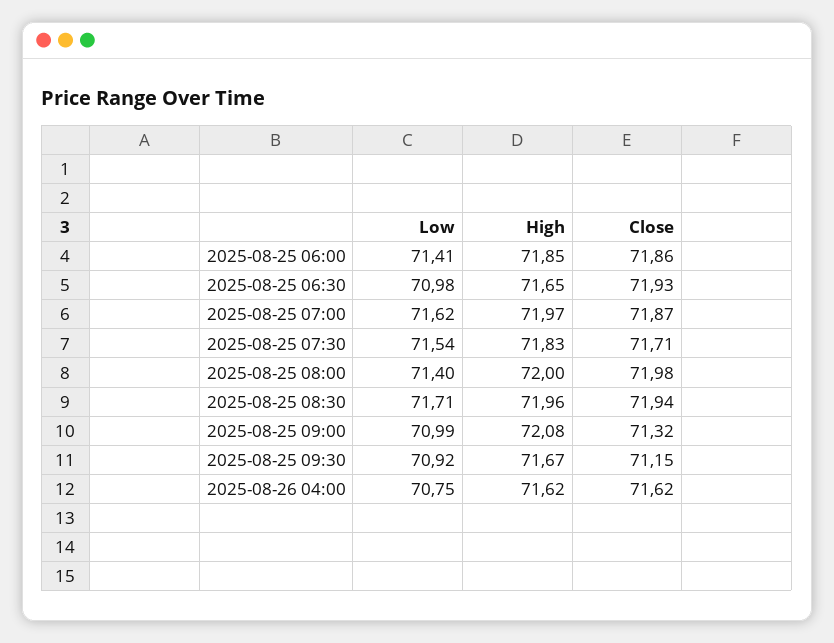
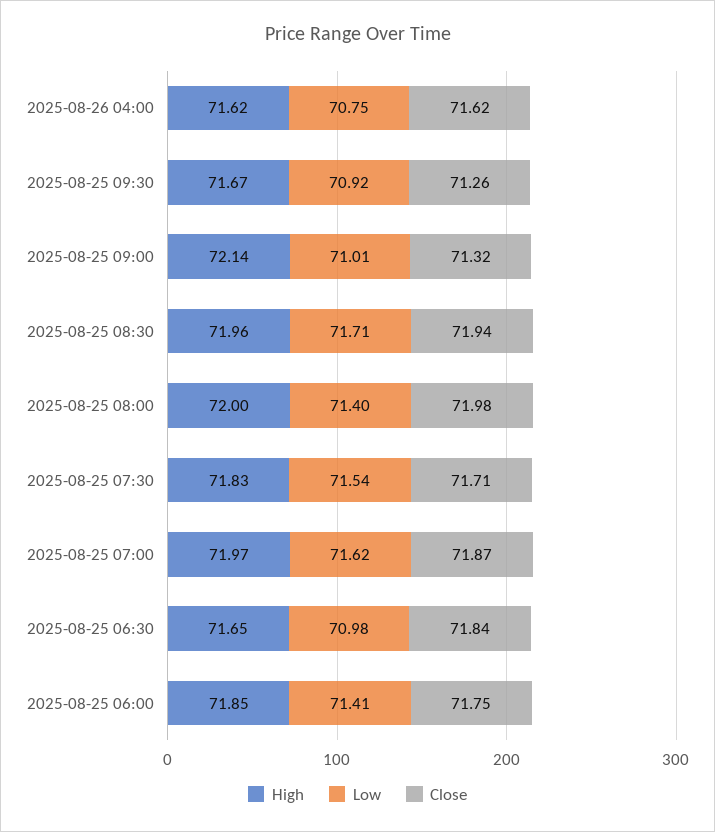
  {
    "Low": {
      "2025-08-25 06:00": 71.41,
      "2025-08-25 06:30": 70.98,
      "2025-08-25 07:00": 71.62,
      "2025-08-25 07:30": 71.54,
      "2025-08-25 08:00": 71.4,
      "2025-08-25 08:30": 71.71,
-     "2025-08-25 09:00": 70.99,
+     "2025-08-25 09:00": 71.01,
      "2025-08-25 09:30": 70.92,
      "2025-08-26 04:00": 70.75
    },
    "High": {
      "2025-08-25 06:00": 71.85,
      "2025-08-25 06:30": 71.65,
      "2025-08-25 07:00": 71.97,
      "2025-08-25 07:30": 71.83,
      "2025-08-25 08:00": 72,
      "2025-08-25 08:30": 71.96,
-     "2025-08-25 09:00": 72.08,
+     "2025-08-25 09:00": 72.14,
      "2025-08-25 09:30": 71.67,
      "2025-08-26 04:00": 71.62
    },
    "Close": {
-     "2025-08-25 06:00": 71.86,
+     "2025-08-25 06:00": 71.75,
-     "2025-08-25 06:30": 71.93,
+     "2025-08-25 06:30": 71.84,
      "2025-08-25 07:00": 71.87,
      "2025-08-25 07:30": 71.71,
      "2025-08-25 08:00": 71.98,
      "2025-08-25 08:30": 71.94,
      "2025-08-25 09:00": 71.32,
-     "2025-08-25 09:30": 71.15,
+     "2025-08-25 09:30": 71.26,
      "2025-08-26 04:00": 71.62
    }
  }

